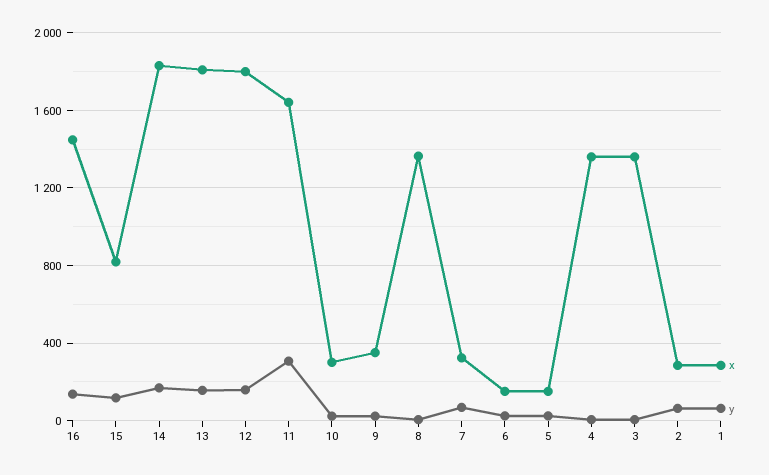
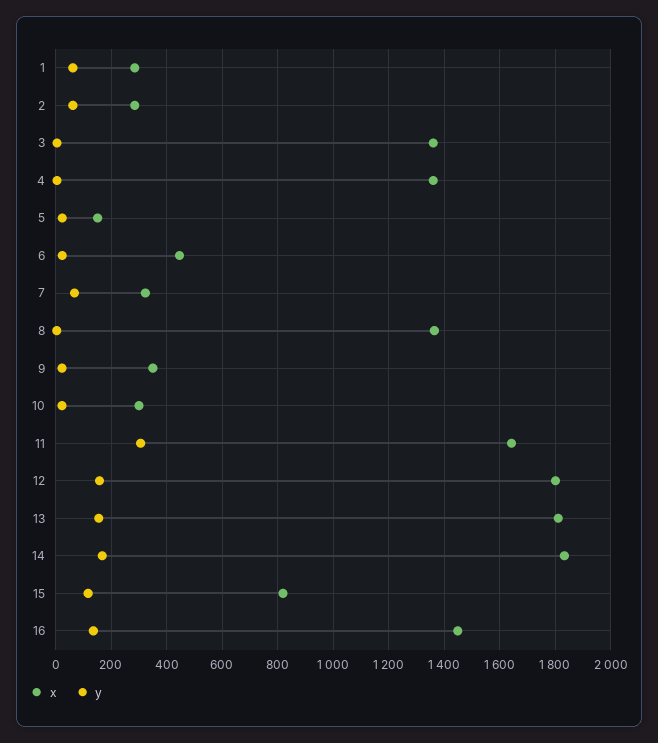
  {
    "x": {
      "16": 1450,
      "15": 825,
      "14": 1825,
      "13": 1800,
      "12": 1800,
      "11": 1650,
      "10": 300,
      "9": 350,
      "8": 1375,
      "7": 325,
-     "6": 150,
+     "6": 450,
      "5": 150,
      "4": 1350,
      "3": 1350,
      "2": 275,
      "1": 275
    },
    "y": {
      "16": 125,
      "15": 125,
      "14": 175,
      "13": 150,
      "12": 150,
      "11": 300,
      "10": 25,
      "9": 25,
      "8": 0,
      "7": 75,
      "6": 25,
      "5": 25,
      "4": 0,
      "3": 0,
      "2": 50,
      "1": 50
    }
  }

